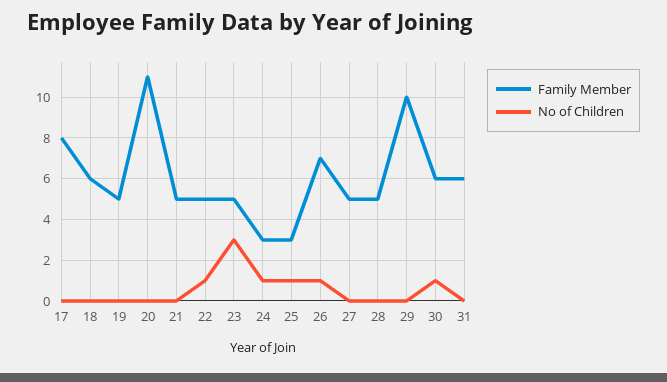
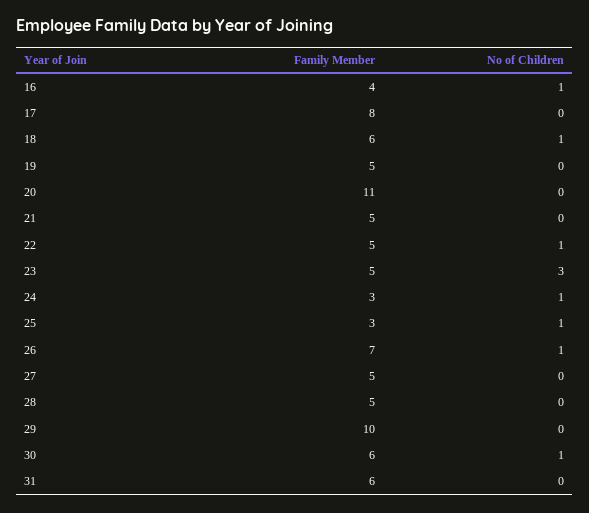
  {
    "Family Member": {
      "17": 8,
      "18": 6,
      "19": 5,
      "20": 11,
      "21": 5,
      "22": 5,
      "23": 5,
      "24": 3,
      "25": 3,
      "26": 7,
      "27": 5,
      "28": 5,
      "29": 10,
      "30": 6,
-     "31": 6
+     "31": 6,
+     "16": 4
    },
    "No of Children": {
      "17": 0,
-     "18": 0,
+     "18": 1,
      "19": 0,
      "20": 0,
      "21": 0,
      "22": 1,
      "23": 3,
      "24": 1,
      "25": 1,
      "26": 1,
      "27": 0,
      "28": 0,
      "29": 0,
      "30": 1,
-     "31": 0
+     "31": 0,
+     "16": 1
    }
  }

